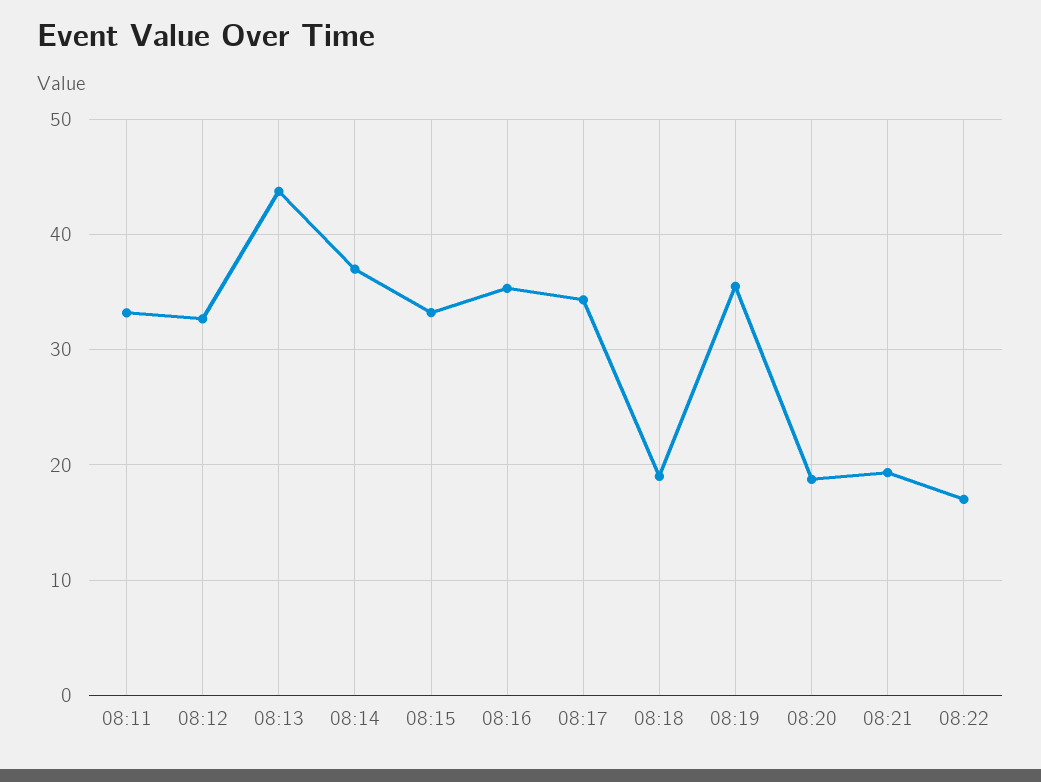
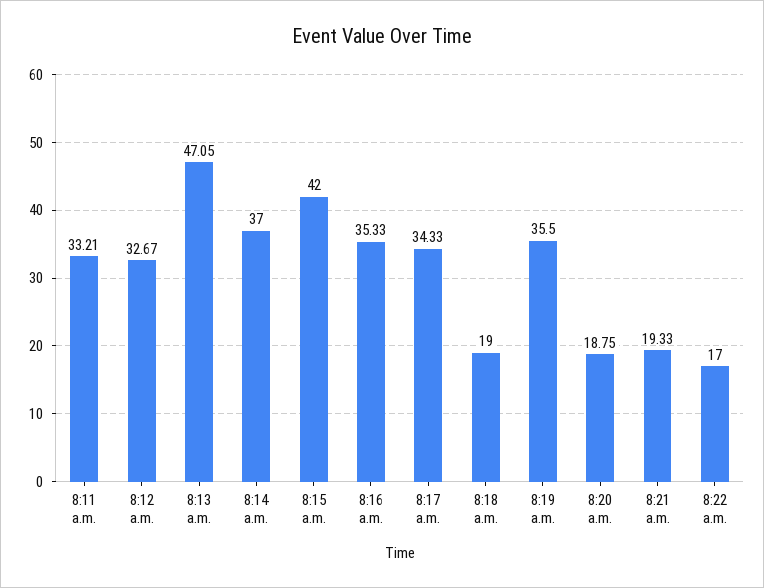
  {
    "08:11": 33.21,
    "08:12": 32.67,
-   "08:13": 44,
+   "08:13": 47.05,
    "08:14": 37,
-   "08:15": 33,
+   "08:15": 42,
    "08:16": 35.33,
    "08:17": 34.33,
    "08:18": 19,
    "08:19": 35.5,
    "08:20": 18.75,
    "08:21": 19.33,
    "08:22": 17
  }

